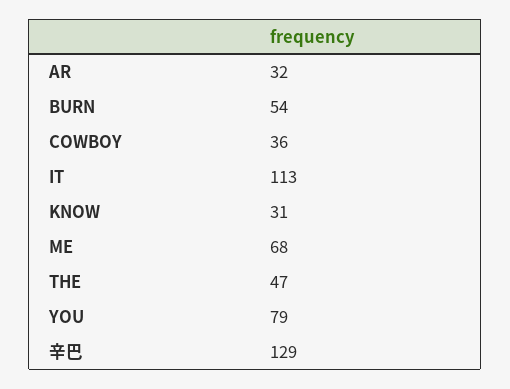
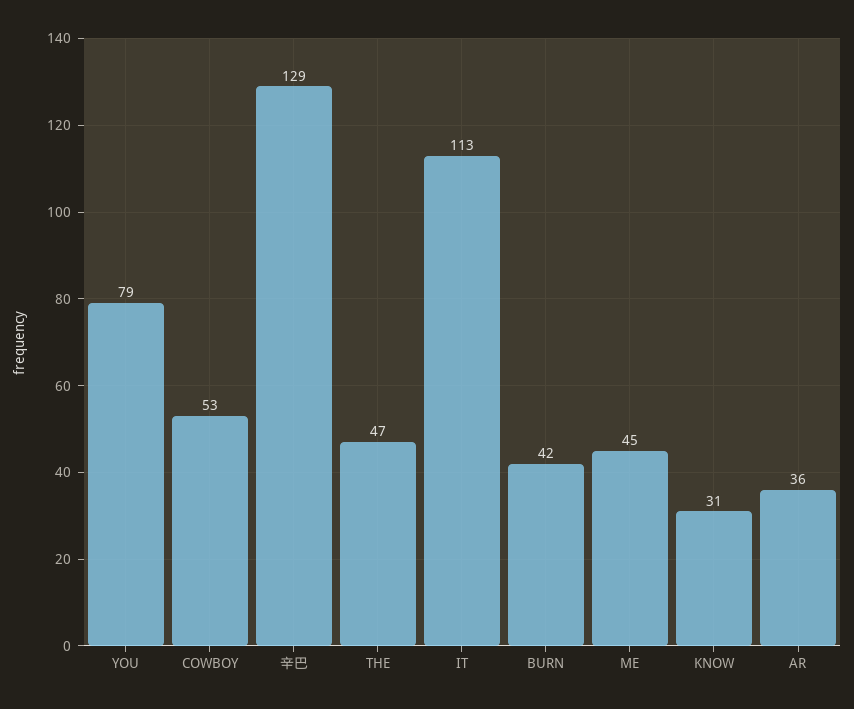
  {
-   "AR": 32,
+   "AR": 36,
-   "BURN": 54,
+   "BURN": 42,
-   "COWBOY": 36,
+   "COWBOY": 53,
    "IT": 113,
    "KNOW": 31,
-   "ME": 68,
+   "ME": 45,
    "THE": 47,
    "YOU": 79,
    "辛巴": 129
  }

